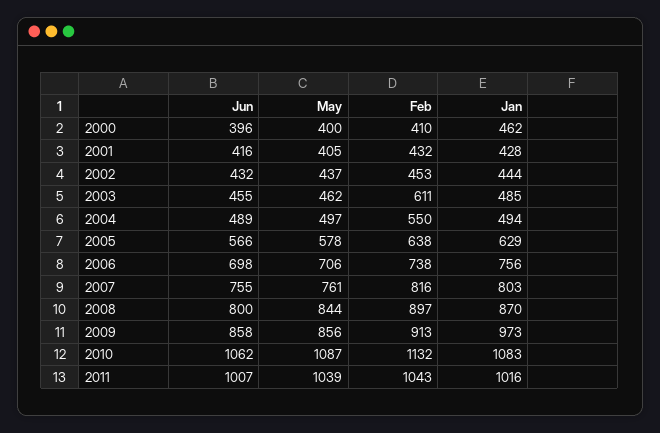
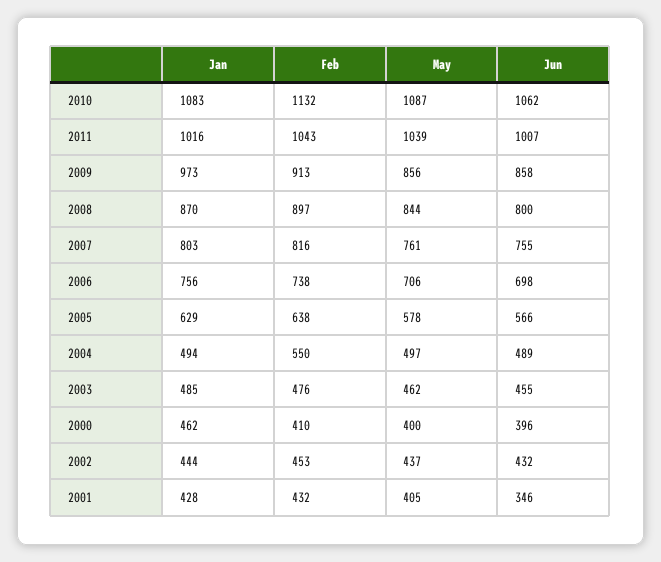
  {
    "Jun": {
      "2000": 396,
-     "2001": 416,
+     "2001": 346,
      "2002": 432,
      "2003": 455,
      "2004": 489,
      "2005": 566,
      "2006": 698,
      "2007": 755,
      "2008": 800,
      "2009": 858,
      "2010": 1062,
      "2011": 1007
    },
    "May": {
      "2000": 400,
      "2001": 405,
      "2002": 437,
      "2003": 462,
      "2004": 497,
      "2005": 578,
      "2006": 706,
      "2007": 761,
      "2008": 844,
      "2009": 856,
      "2010": 1087,
      "2011": 1039
    },
    "Feb": {
      "2000": 410,
      "2001": 432,
      "2002": 453,
-     "2003": 611,
+     "2003": 476,
      "2004": 550,
      "2005": 638,
      "2006": 738,
      "2007": 816,
      "2008": 897,
      "2009": 913,
      "2010": 1132,
      "2011": 1043
    },
    "Jan": {
      "2000": 462,
      "2001": 428,
      "2002": 444,
      "2003": 485,
      "2004": 494,
      "2005": 629,
      "2006": 756,
      "2007": 803,
      "2008": 870,
      "2009": 973,
      "2010": 1083,
      "2011": 1016
    }
  }

